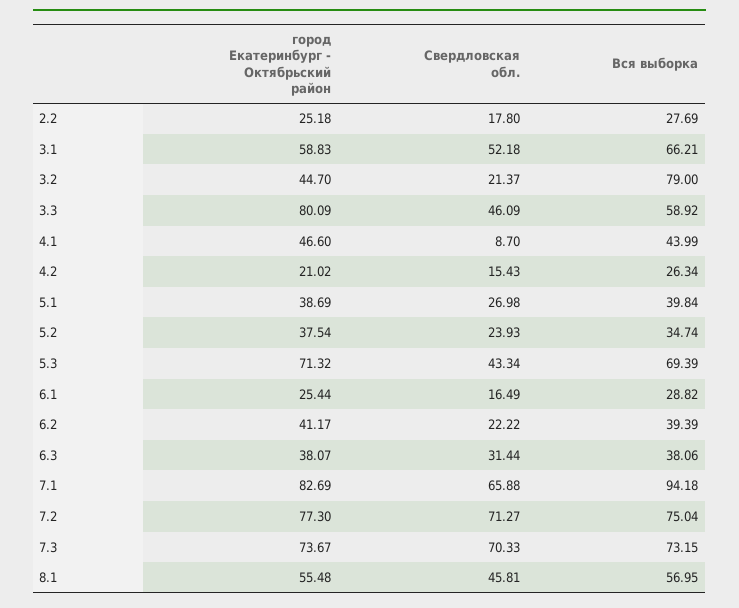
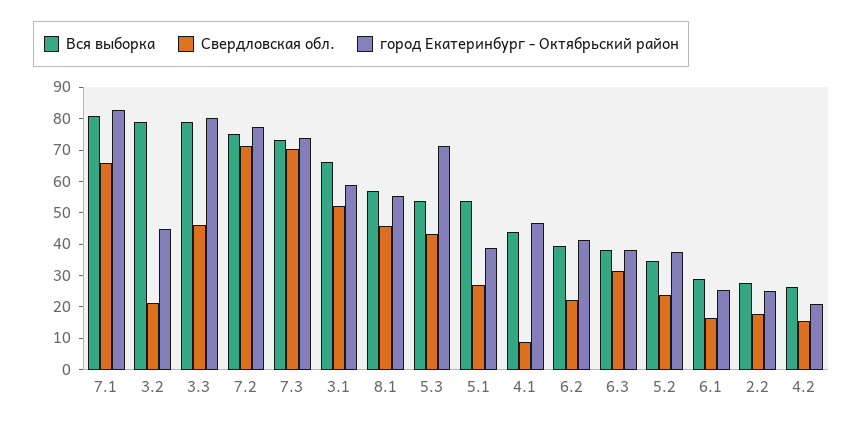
  {
    "город Екатеринбург - Октябрьский район": {
      "2.2": 25.18,
      "3.1": 58.83,
      "3.2": 44.7,
      "3.3": 80.09,
      "4.1": 46.6,
      "4.2": 21.02,
      "5.1": 38.69,
      "5.2": 37.54,
      "5.3": 71.32,
      "6.1": 25.44,
      "6.2": 41.17,
      "6.3": 38.07,
      "7.1": 82.69,
      "7.2": 77.3,
      "7.3": 73.67,
      "8.1": 55.48
    },
    "Свердловская обл.": {
      "2.2": 17.8,
      "3.1": 52.18,
      "3.2": 21.37,
      "3.3": 46.09,
      "4.1": 8.7,
      "4.2": 15.43,
      "5.1": 26.98,
      "5.2": 23.93,
      "5.3": 43.34,
      "6.1": 16.49,
      "6.2": 22.22,
      "6.3": 31.44,
      "7.1": 65.88,
      "7.2": 71.27,
      "7.3": 70.33,
      "8.1": 45.81
    },
    "Вся выборка": {
      "2.2": 27.69,
      "3.1": 66.21,
      "3.2": 79,
-     "3.3": 58.92,
+     "3.3": 80,
      "4.1": 43.99,
      "4.2": 26.34,
-     "5.1": 39.84,
+     "5.1": 55,
      "5.2": 34.74,
-     "5.3": 69.39,
+     "5.3": 55,
      "6.1": 28.82,
      "6.2": 39.39,
      "6.3": 38.06,
-     "7.1": 94.18,
+     "7.1": 80,
      "7.2": 75.04,
      "7.3": 73.15,
      "8.1": 56.95
    }
  }

